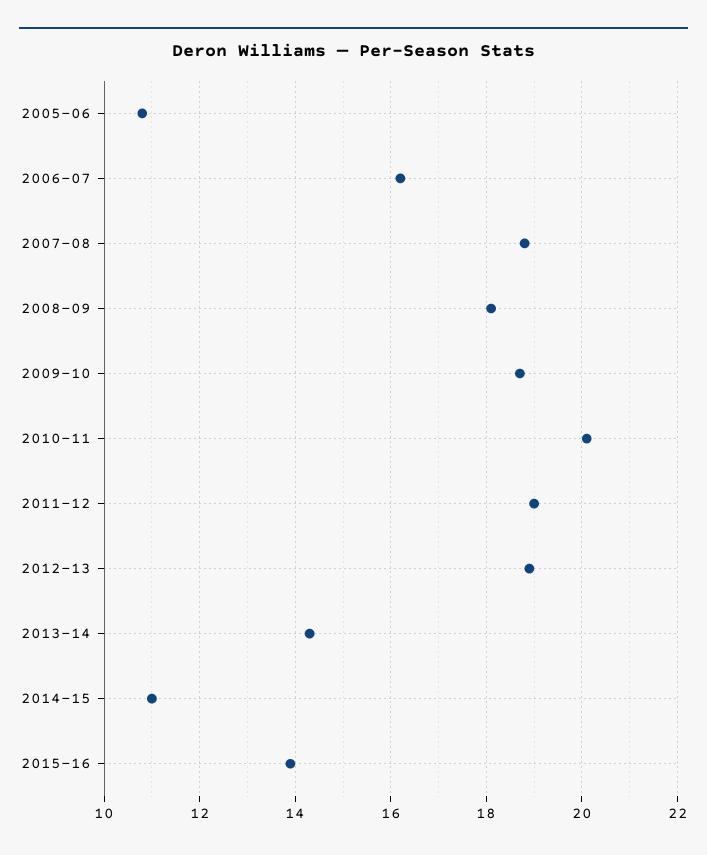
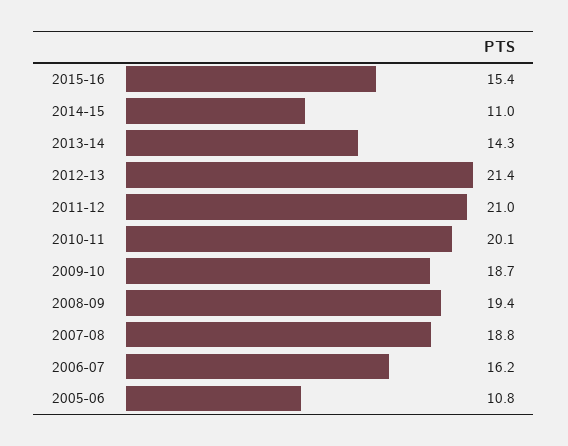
  {
    "2005-06": 10.8,
    "2006-07": 16.2,
    "2007-08": 18.8,
-   "2008-09": 18,
+   "2008-09": 19.4,
    "2009-10": 18.7,
    "2010-11": 20.1,
-   "2011-12": 19,
+   "2011-12": 21,
-   "2012-13": 19,
+   "2012-13": 21.4,
    "2013-14": 14.3,
    "2014-15": 11,
-   "2015-16": 14
+   "2015-16": 15.4
  }

